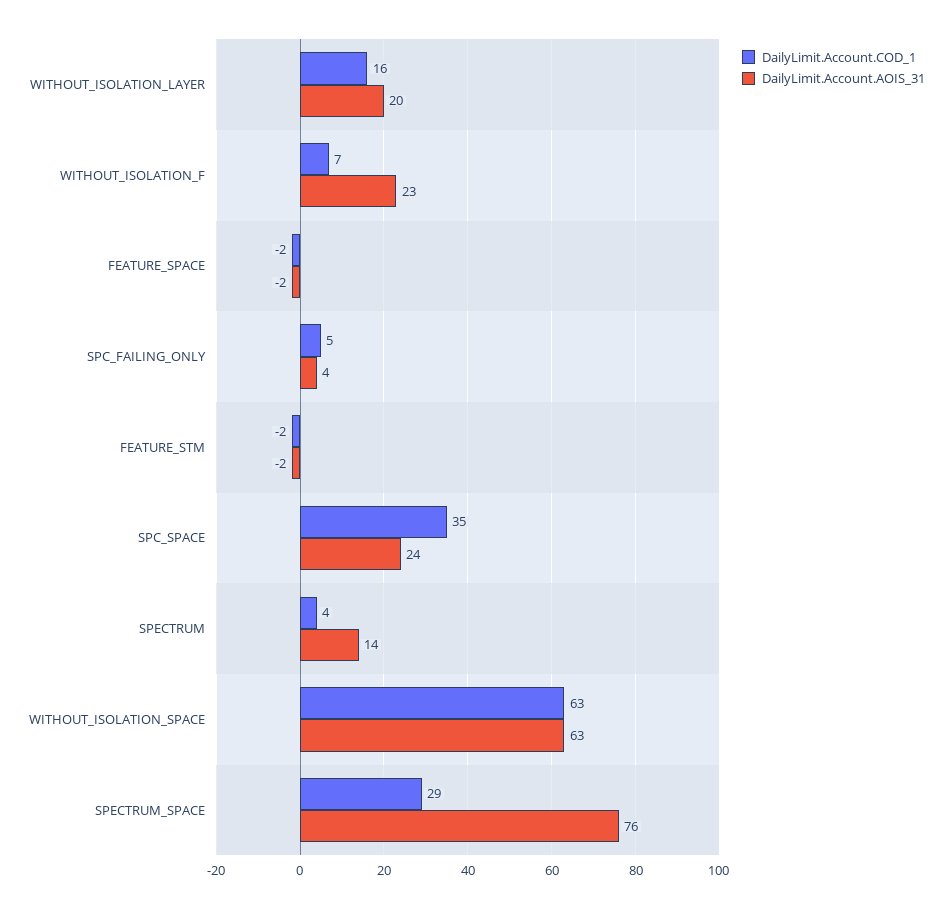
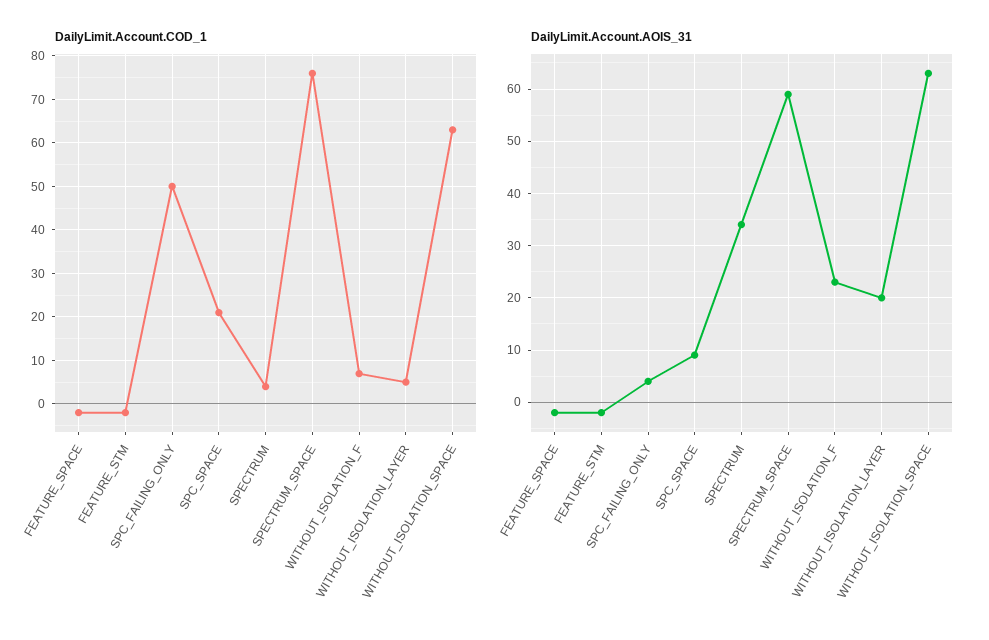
  {
    "DailyLimit.Account.COD_1": {
-     "WITHOUT_ISOLATION_LAYER": 16,
+     "WITHOUT_ISOLATION_LAYER": 5,
      "WITHOUT_ISOLATION_F": 7,
      "FEATURE_SPACE": -2,
-     "SPC_FAILING_ONLY": 5,
+     "SPC_FAILING_ONLY": 50,
      "FEATURE_STM": -2,
-     "SPC_SPACE": 35,
+     "SPC_SPACE": 20,
      "SPECTRUM": 4,
      "WITHOUT_ISOLATION_SPACE": 63,
-     "SPECTRUM_SPACE": 29
+     "SPECTRUM_SPACE": 75
    },
    "DailyLimit.Account.AOIS_31": {
      "WITHOUT_ISOLATION_LAYER": 20,
      "WITHOUT_ISOLATION_F": 23,
      "FEATURE_SPACE": -2,
      "SPC_FAILING_ONLY": 4,
      "FEATURE_STM": -2,
-     "SPC_SPACE": 24,
+     "SPC_SPACE": 10,
-     "SPECTRUM": 14,
+     "SPECTRUM": 35,
      "WITHOUT_ISOLATION_SPACE": 63,
-     "SPECTRUM_SPACE": 76
+     "SPECTRUM_SPACE": 60
    }
  }

